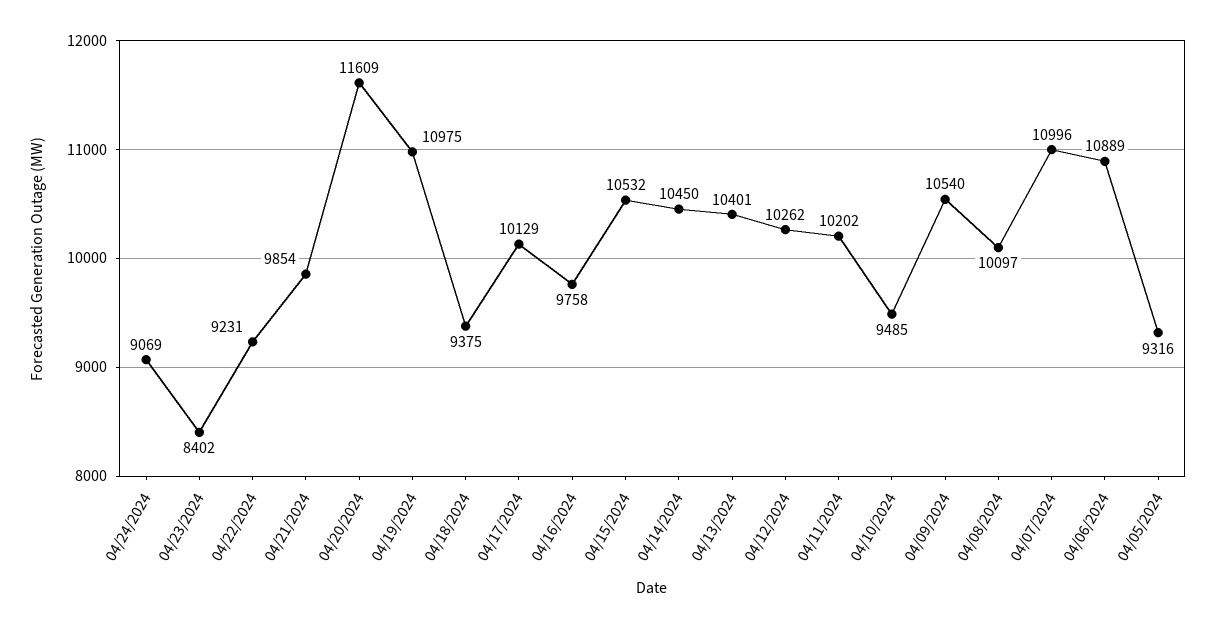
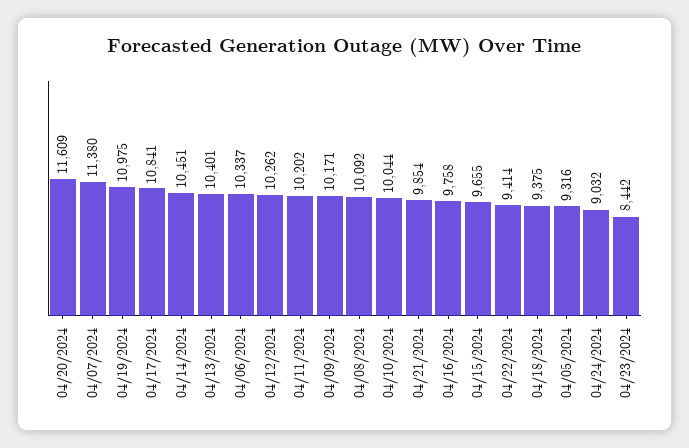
  {
-   "04/24/2024": 9069,
+   "04/24/2024": 9032,
-   "04/23/2024": 8402,
+   "04/23/2024": 8442,
-   "04/22/2024": 9231,
+   "04/22/2024": 9414,
    "04/21/2024": 9854,
    "04/20/2024": 11609,
    "04/19/2024": 10975,
    "04/18/2024": 9375,
-   "04/17/2024": 10129,
+   "04/17/2024": 10841,
    "04/16/2024": 9758,
-   "04/15/2024": 10532,
+   "04/15/2024": 9655,
-   "04/14/2024": 10450,
+   "04/14/2024": 10451,
    "04/13/2024": 10401,
    "04/12/2024": 10262,
    "04/11/2024": 10202,
-   "04/10/2024": 9485,
+   "04/10/2024": 10044,
-   "04/09/2024": 10540,
+   "04/09/2024": 10171,
-   "04/08/2024": 10097,
+   "04/08/2024": 10092,
-   "04/07/2024": 10996,
+   "04/07/2024": 11380,
-   "04/06/2024": 10889,
+   "04/06/2024": 10337,
    "04/05/2024": 9316
  }

